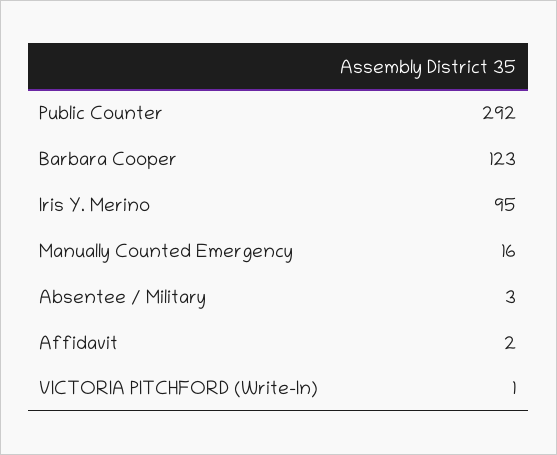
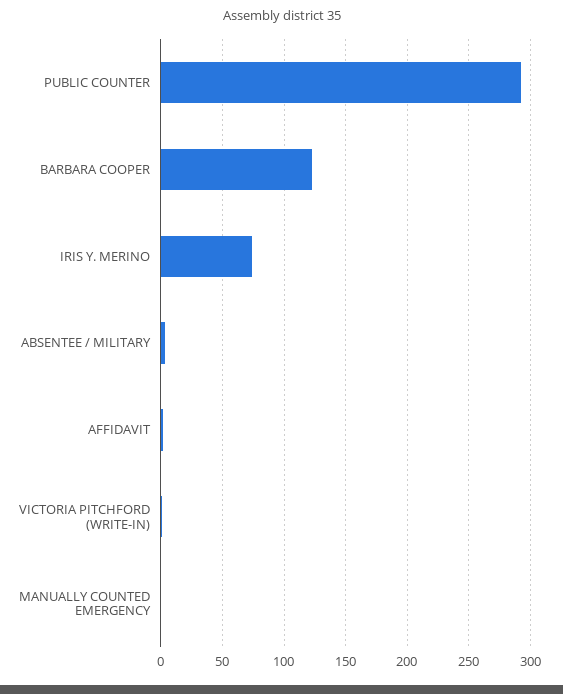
  {
    "Public Counter": 292,
    "Barbara Cooper": 123,
-   "Iris Y. Merino": 95,
+   "Iris Y. Merino": 75,
-   "Manually Counted Emergency": 16,
+   "Manually Counted Emergency": 0,
    "Absentee / Military": 3,
    "Affidavit": 2,
    "VICTORIA PITCHFORD (Write-In)": 1
  }

